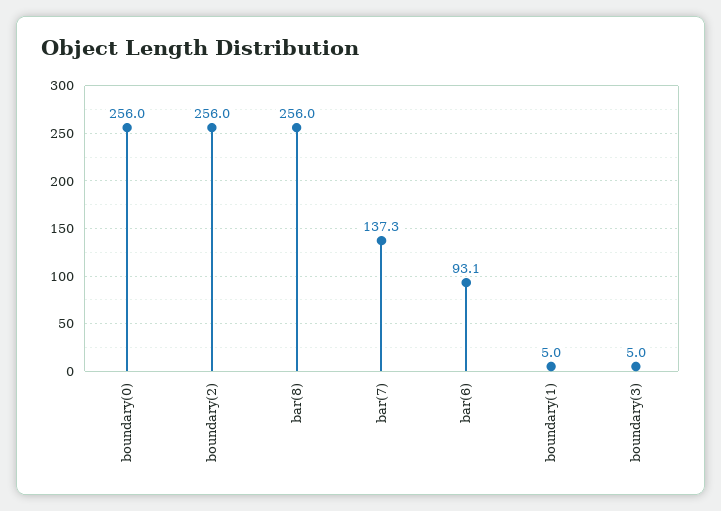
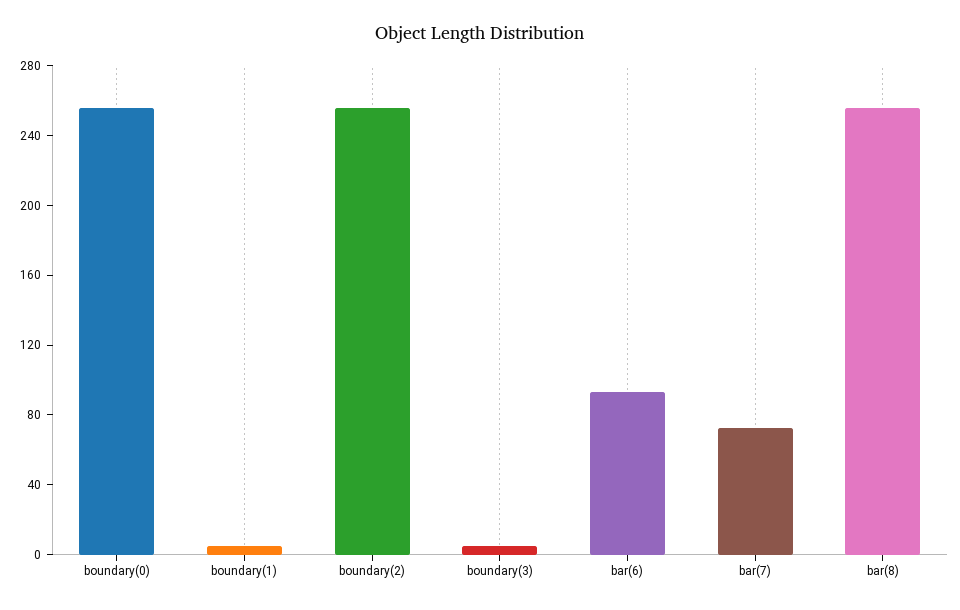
  {
    "boundary(0)": 256,
    "boundary(2)": 256,
    "bar(8)": 256,
-   "bar(7)": 137.3,
+   "bar(7)": 70,
    "bar(6)": 93.1,
    "boundary(1)": 5,
    "boundary(3)": 5
  }

